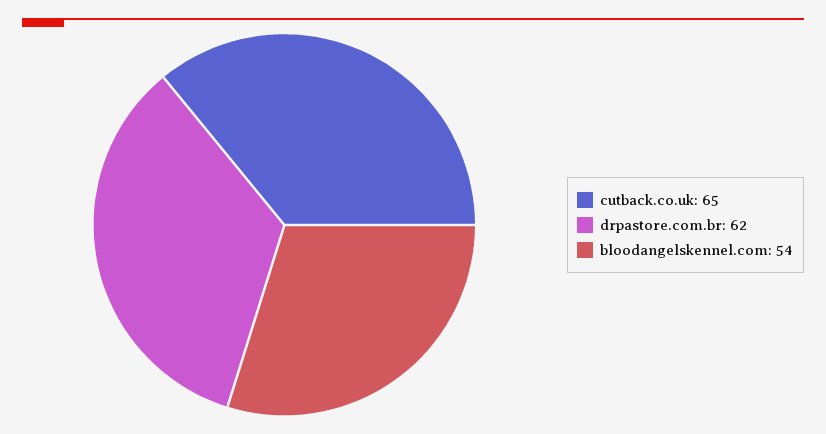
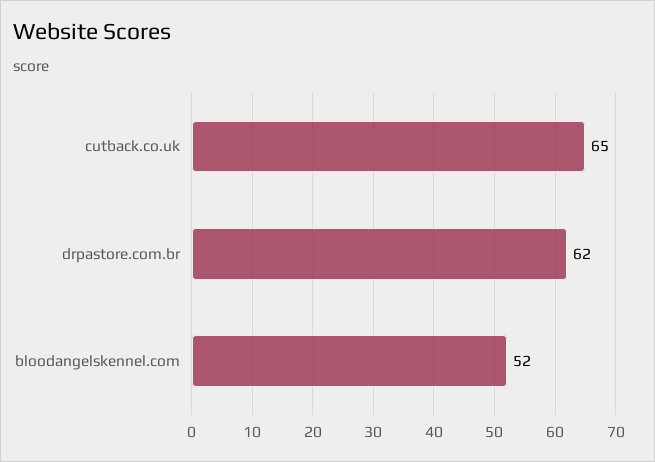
  {
    "cutback.co.uk": 65,
    "drpastore.com.br": 62,
-   "bloodangelskennel.com": 54
+   "bloodangelskennel.com": 52
  }

